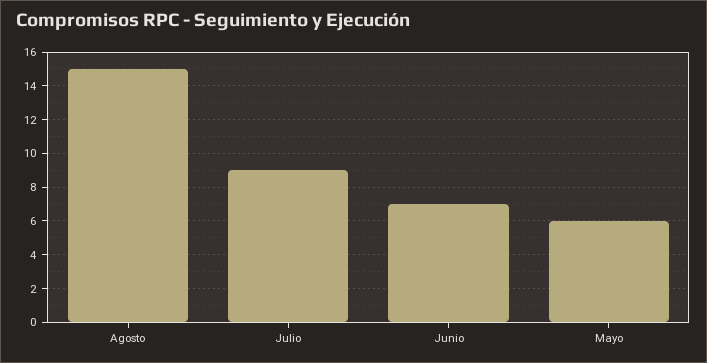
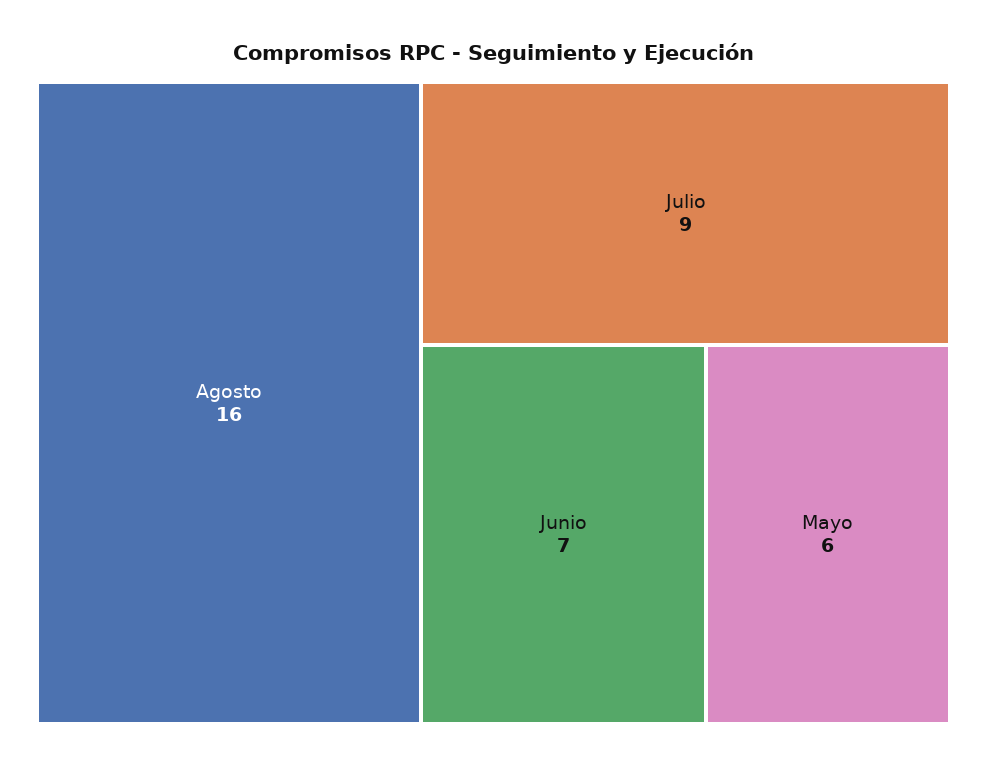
  {
-   "Agosto": 15,
+   "Agosto": 16,
    "Julio": 9,
    "Junio": 7,
    "Mayo": 6
  }

